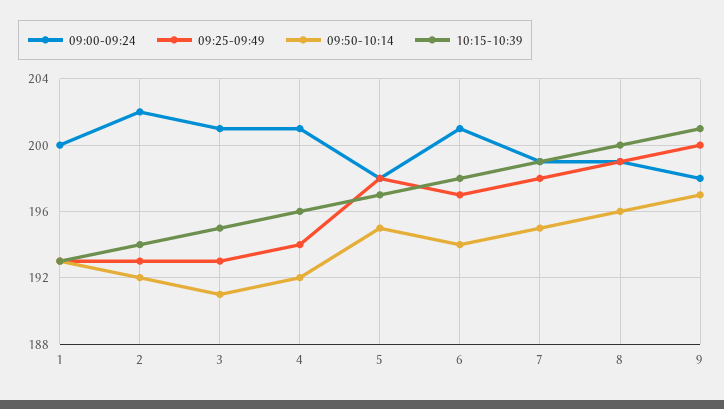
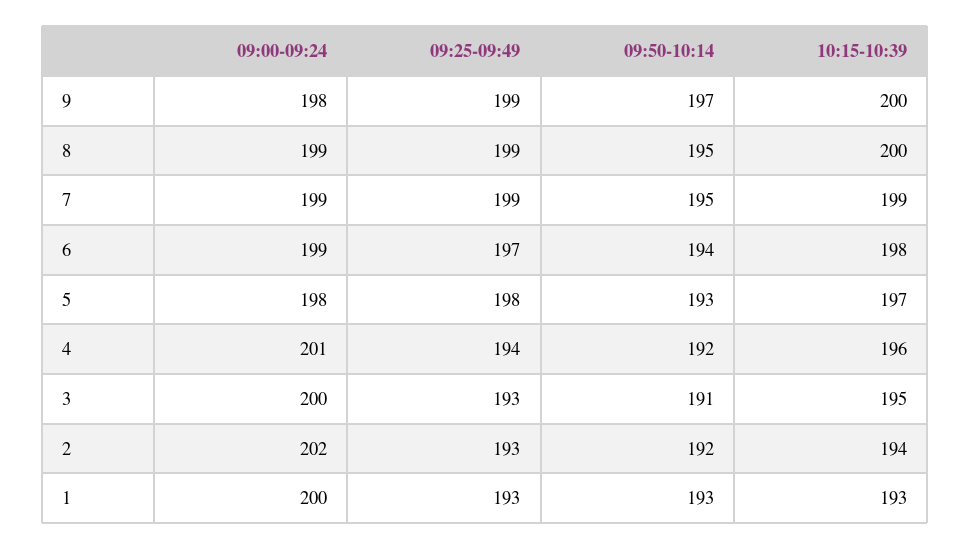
  {
    "09:00-09:24": {
      "1": 200,
      "2": 202,
-     "3": 201,
+     "3": 200,
      "4": 201,
      "5": 198,
-     "6": 201,
+     "6": 199,
      "7": 199,
      "8": 199,
      "9": 198
    },
    "09:25-09:49": {
      "1": 193,
      "2": 193,
      "3": 193,
      "4": 194,
      "5": 198,
      "6": 197,
-     "7": 198,
+     "7": 199,
      "8": 199,
-     "9": 200
+     "9": 199
    },
    "09:50-10:14": {
      "1": 193,
      "2": 192,
      "3": 191,
      "4": 192,
-     "5": 195,
+     "5": 193,
      "6": 194,
      "7": 195,
-     "8": 196,
+     "8": 195,
      "9": 197
    },
    "10:15-10:39": {
      "1": 193,
      "2": 194,
      "3": 195,
      "4": 196,
      "5": 197,
      "6": 198,
      "7": 199,
      "8": 200,
-     "9": 201
+     "9": 200
    }
  }

